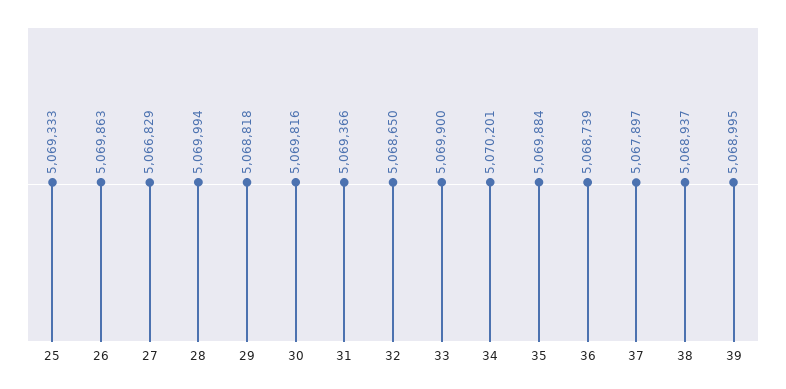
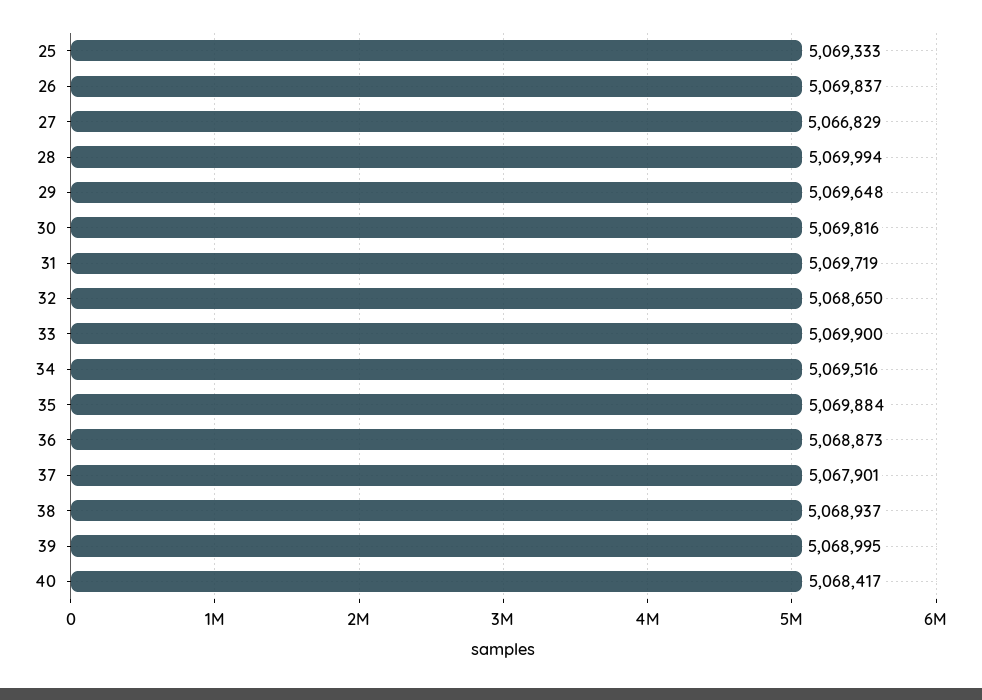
  {
    "25": 5069333,
-   "26": 5069863,
+   "26": 5069837,
    "27": 5066829,
    "28": 5069994,
-   "29": 5068818,
+   "29": 5069648,
    "30": 5069816,
-   "31": 5069366,
+   "31": 5069719,
    "32": 5068650,
    "33": 5069900,
-   "34": 5070201,
+   "34": 5069516,
    "35": 5069884,
-   "36": 5068739,
+   "36": 5068873,
-   "37": 5067897,
+   "37": 5067901,
    "38": 5068937,
-   "39": 5068995
+   "39": 5068995,
+   "40": 5068417
  }

